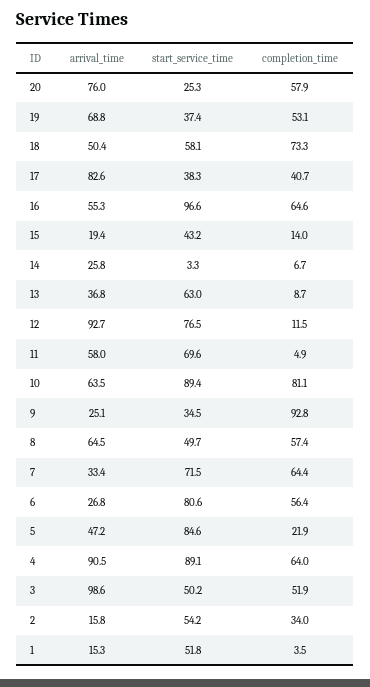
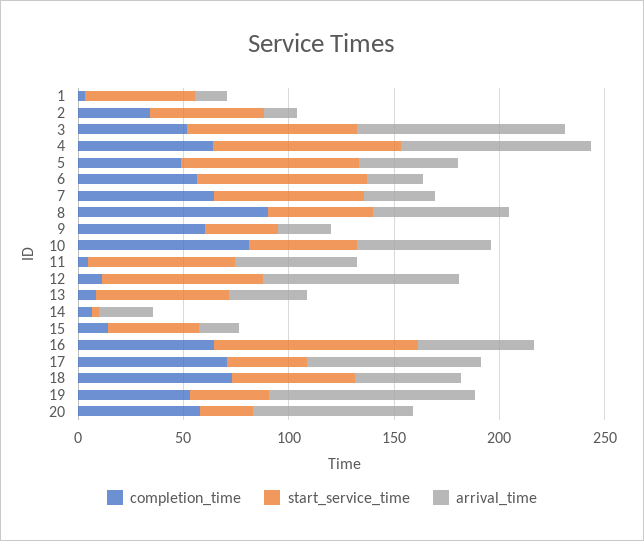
  {
    "arrival_time": {
      "20": 76,
-     "19": 68.8,
+     "19": 100,
      "18": 50.4,
      "17": 82.6,
      "16": 55.3,
      "15": 19.4,
      "14": 25.8,
      "13": 36.8,
      "12": 92.7,
      "11": 58,
      "10": 63.5,
      "9": 25.1,
      "8": 64.5,
      "7": 33.4,
      "6": 26.8,
      "5": 47.2,
      "4": 90.5,
      "3": 98.6,
      "2": 15.8,
      "1": 15.3
    },
    "start_service_time": {
      "20": 25.3,
      "19": 37.4,
      "18": 58.1,
      "17": 38.3,
      "16": 96.6,
      "15": 43.2,
      "14": 3.3,
      "13": 63,
      "12": 76.5,
      "11": 69.6,
-     "10": 89.4,
+     "10": 50,
      "9": 34.5,
      "8": 49.7,
      "7": 71.5,
      "6": 80.6,
      "5": 84.6,
      "4": 89.1,
-     "3": 50.2,
+     "3": 80,
      "2": 54.2,
      "1": 51.8
    },
    "completion_time": {
      "20": 57.9,
      "19": 53.1,
      "18": 73.3,
-     "17": 40.7,
+     "17": 70,
      "16": 64.6,
      "15": 14,
      "14": 6.7,
      "13": 8.7,
      "12": 11.5,
      "11": 4.9,
      "10": 81.1,
-     "9": 92.8,
+     "9": 60,
-     "8": 57.4,
+     "8": 90,
      "7": 64.4,
      "6": 56.4,
-     "5": 21.9,
+     "5": 50,
      "4": 64,
      "3": 51.9,
      "2": 34,
      "1": 3.5
    }
  }

